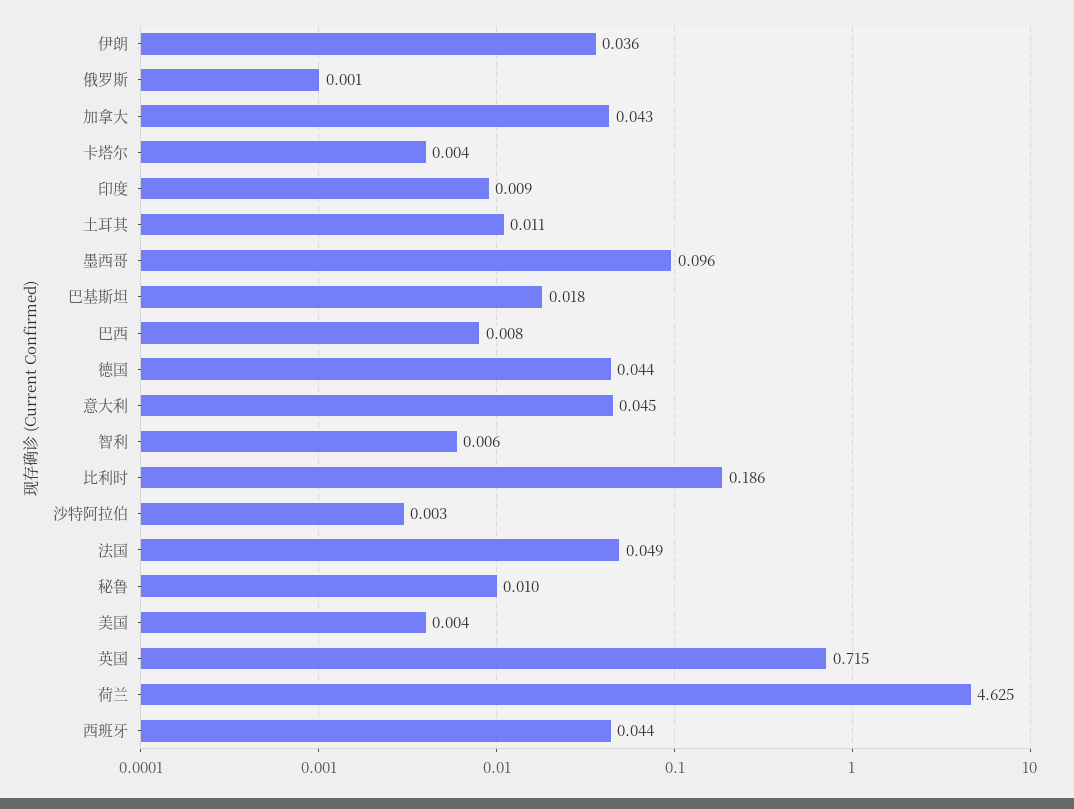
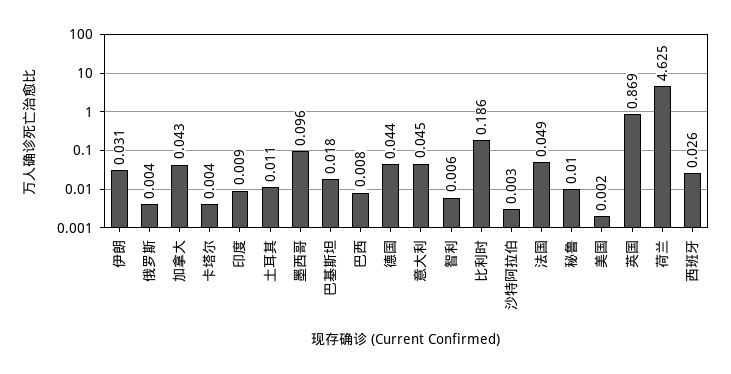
  {
-   "伊朗": 0.036,
+   "伊朗": 0.031,
-   "俄罗斯": 0.001,
+   "俄罗斯": 0.004,
    "加拿大": 0.043,
    "卡塔尔": 0.004,
    "印度": 0.009,
    "土耳其": 0.011,
    "墨西哥": 0.096,
    "巴基斯坦": 0.018,
    "巴西": 0.008,
    "德国": 0.044,
    "意大利": 0.045,
    "智利": 0.006,
    "比利时": 0.186,
    "沙特阿拉伯": 0.003,
    "法国": 0.049,
    "秘鲁": 0.01,
-   "美国": 0.004,
+   "美国": 0.002,
-   "英国": 0.715,
+   "英国": 0.869,
    "荷兰": 4.625,
-   "西班牙": 0.044
+   "西班牙": 0.026
  }

